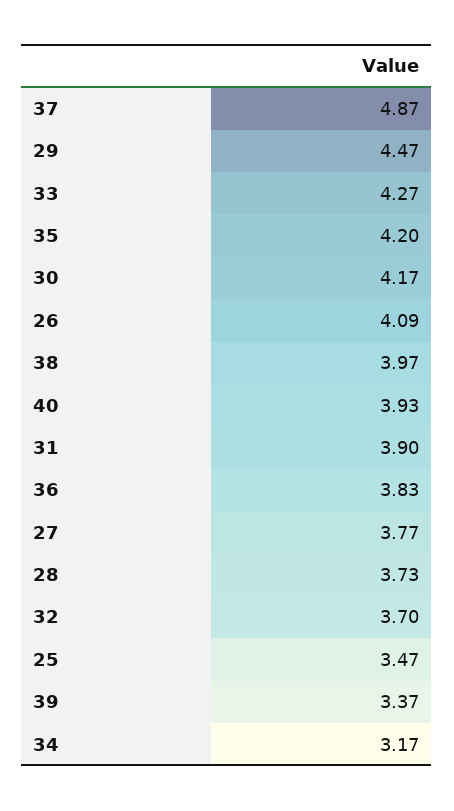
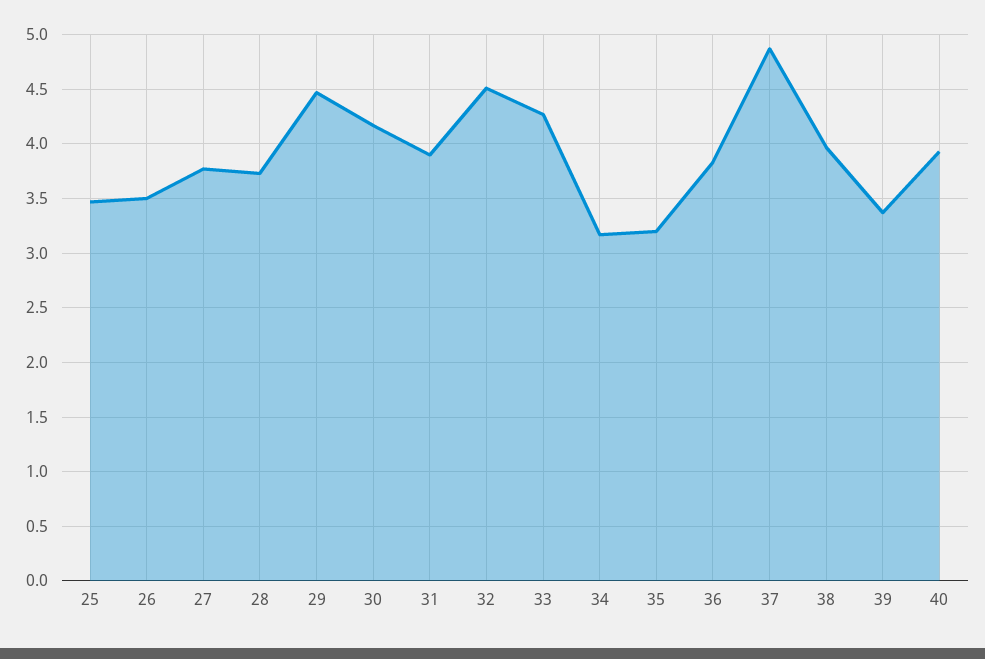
  {
    "37": 4.87,
    "29": 4.47,
    "33": 4.27,
-   "35": 4.2,
+   "35": 3.2,
    "30": 4.17,
-   "26": 4.09,
+   "26": 3.5,
    "38": 3.97,
    "40": 3.93,
    "31": 3.9,
    "36": 3.83,
    "27": 3.77,
    "28": 3.73,
-   "32": 3.7,
+   "32": 4.5,
    "25": 3.47,
    "39": 3.37,
    "34": 3.17
  }

